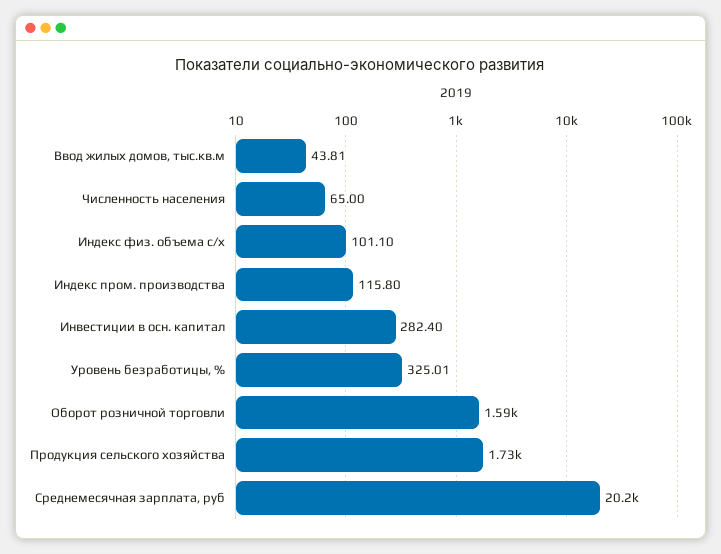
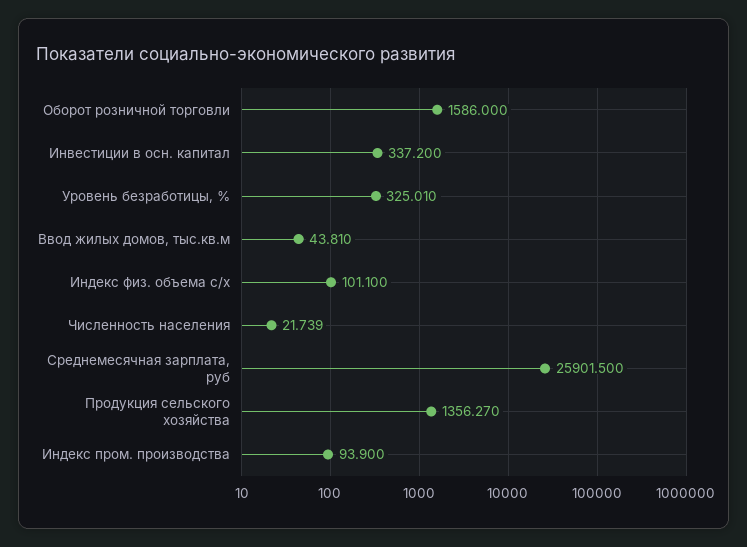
  {
    "Ввод жилых домов, тыс.кв.м": 43.81,
-   "Численность населения": 65,
+   "Численность населения": 21.739,
    "Индекс физ. объема с/х": 101.1,
-   "Индекс пром. производства": 115.8,
+   "Индекс пром. производства": 93.9,
-   "Инвестиции в осн. капитал": 282.4,
+   "Инвестиции в осн. капитал": 337.2,
    "Уровень безработицы, %": 325.01,
    "Оборот розничной торговли": 1586,
-   "Продукция сельского хозяйства": 1730,
+   "Продукция сельского хозяйства": 1356.27,
-   "Среднемесячная зарплата, руб": 20200
+   "Среднемесячная зарплата, руб": 25901.5
  }

